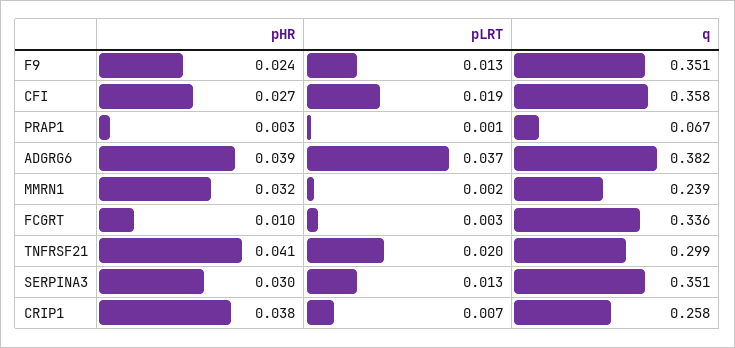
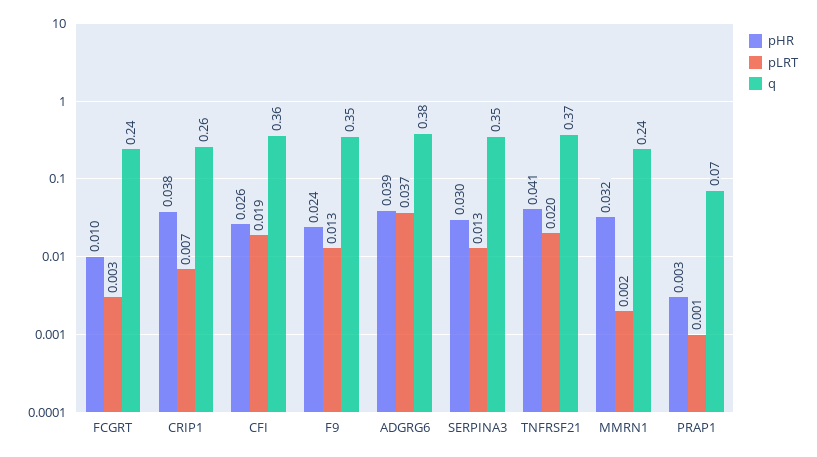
  {
    "pHR": {
      "F9": 0.024,
-     "CFI": 0.027,
+     "CFI": 0.026,
      "PRAP1": 0.003,
      "ADGRG6": 0.039,
      "MMRN1": 0.032,
      "FCGRT": 0.01,
      "TNFRSF21": 0.041,
      "SERPINA3": 0.03,
      "CRIP1": 0.038
    },
    "pLRT": {
      "F9": 0.013,
      "CFI": 0.019,
      "PRAP1": 0.001,
      "ADGRG6": 0.037,
      "MMRN1": 0.002,
      "FCGRT": 0.003,
      "TNFRSF21": 0.02,
      "SERPINA3": 0.013,
      "CRIP1": 0.007
    },
    "q": {
      "F9": 0.351,
      "CFI": 0.358,
      "PRAP1": 0.067,
      "ADGRG6": 0.382,
      "MMRN1": 0.239,
-     "FCGRT": 0.336,
+     "FCGRT": 0.24,
-     "TNFRSF21": 0.299,
+     "TNFRSF21": 0.37,
      "SERPINA3": 0.351,
      "CRIP1": 0.258
    }
  }

